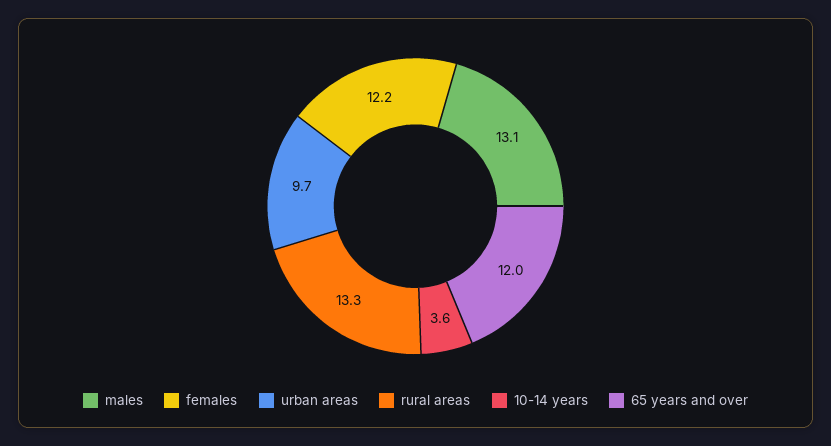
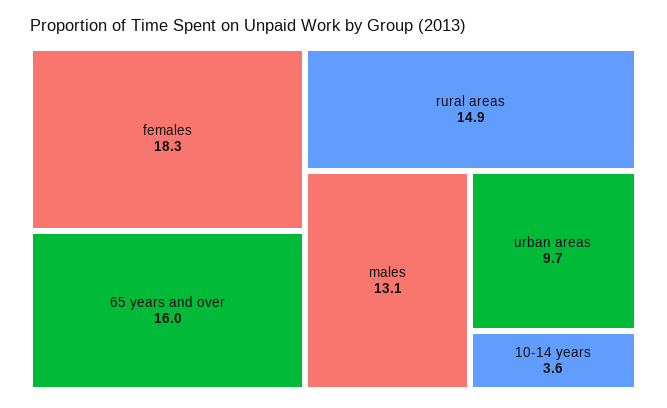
  {
    "males": 13.1,
-   "females": 12.2,
+   "females": 18.3,
    "urban areas": 9.7,
-   "rural areas": 13.3,
+   "rural areas": 14.9,
    "10-14 years": 3.6,
-   "65 years and over": 12
+   "65 years and over": 16
  }

